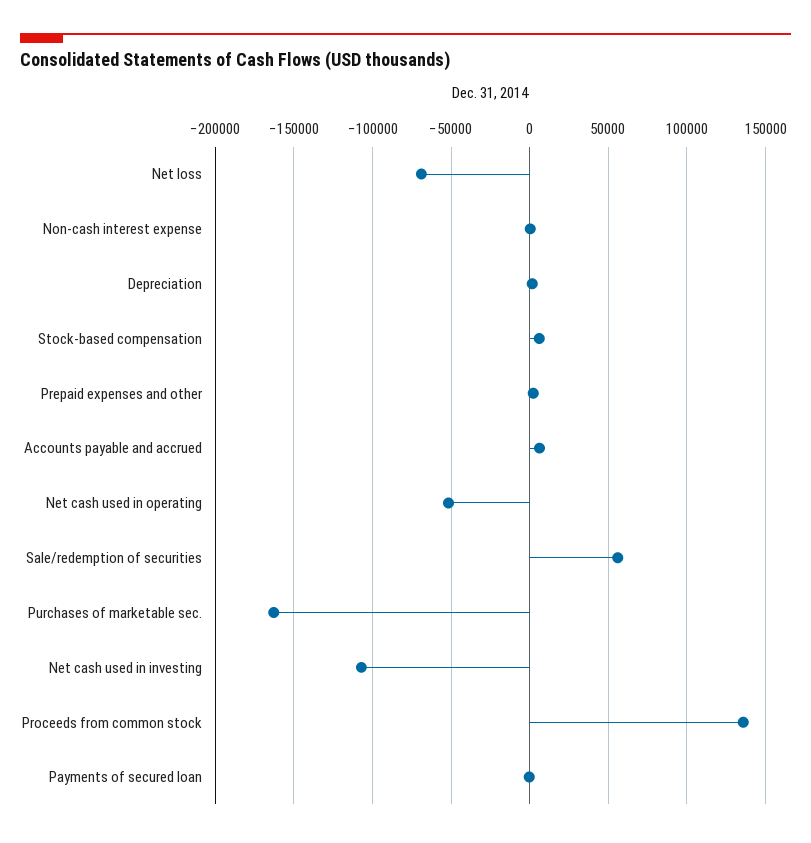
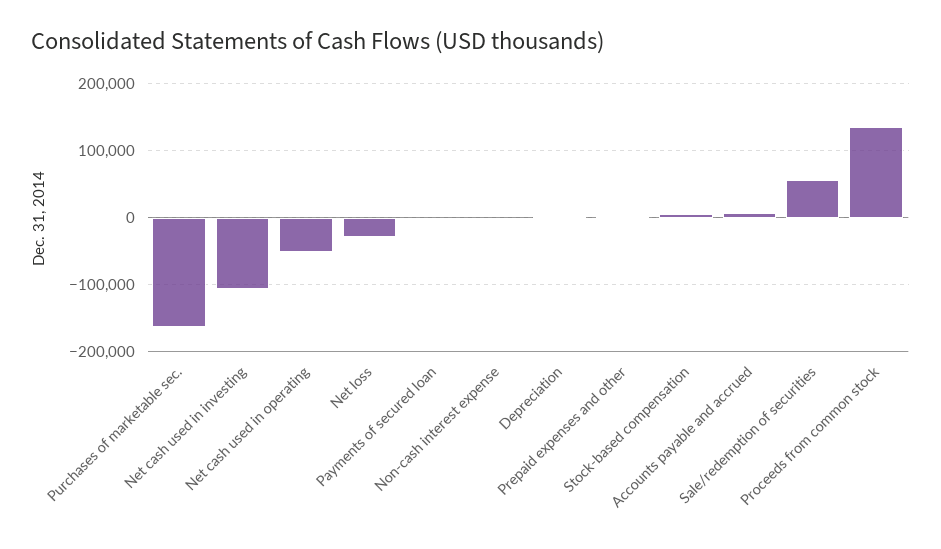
  {
-   "Net loss": -70000,
+   "Net loss": -30000,
    "Non-cash interest expense": 0,
    "Depreciation": 0,
    "Stock-based compensation": 5000,
    "Prepaid expenses and other": 0,
    "Accounts payable and accrued": 5000,
    "Net cash used in operating": -50000,
    "Sale/redemption of securities": 55000,
    "Purchases of marketable sec.": -165000,
    "Net cash used in investing": -105000,
    "Proceeds from common stock": 135000,
    "Payments of secured loan": 0
  }

